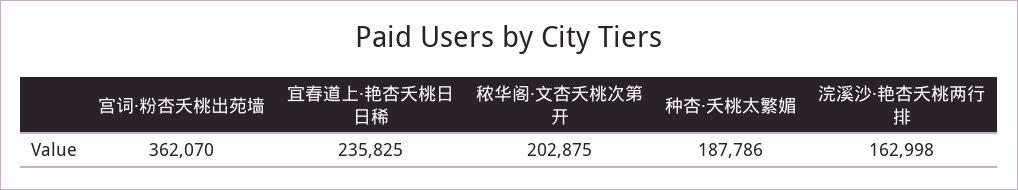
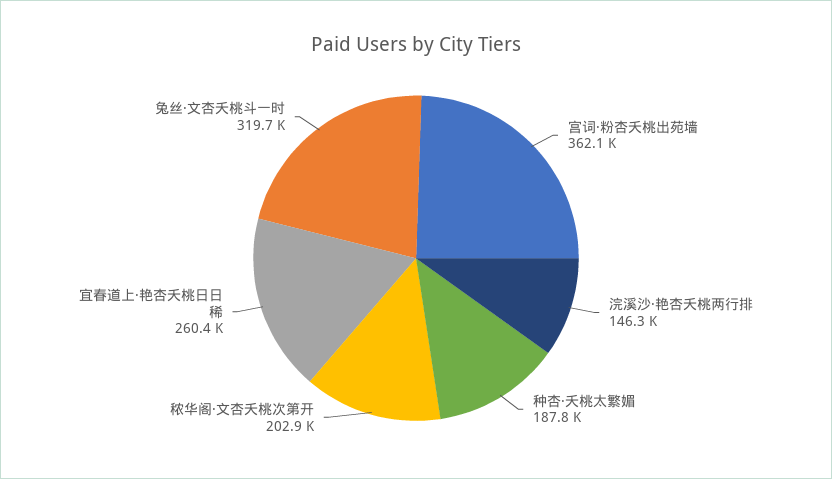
  {
    "宫词·粉杏夭桃出苑墙": 362070,
-   "宜春道上·艳杏夭桃日日稀": 235825,
+   "宜春道上·艳杏夭桃日日稀": 260400,
    "秾华阁·文杏夭桃次第开": 202875,
    "种杏·夭桃太繁媚": 187786,
-   "浣溪沙·艳杏夭桃两行排": 162998
+   "浣溪沙·艳杏夭桃两行排": 146300,
+   "兔丝·文杏夭桃斗一时": 319700
  }

